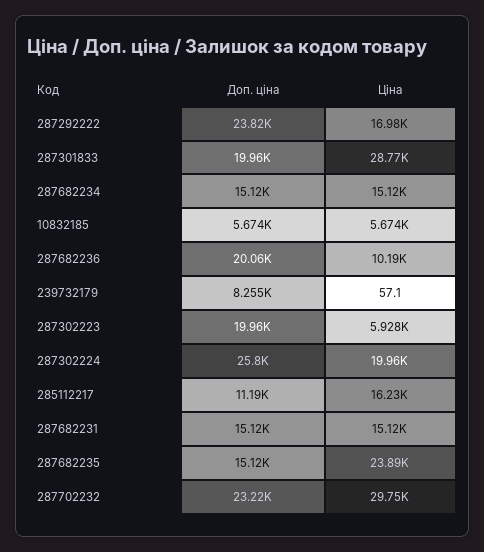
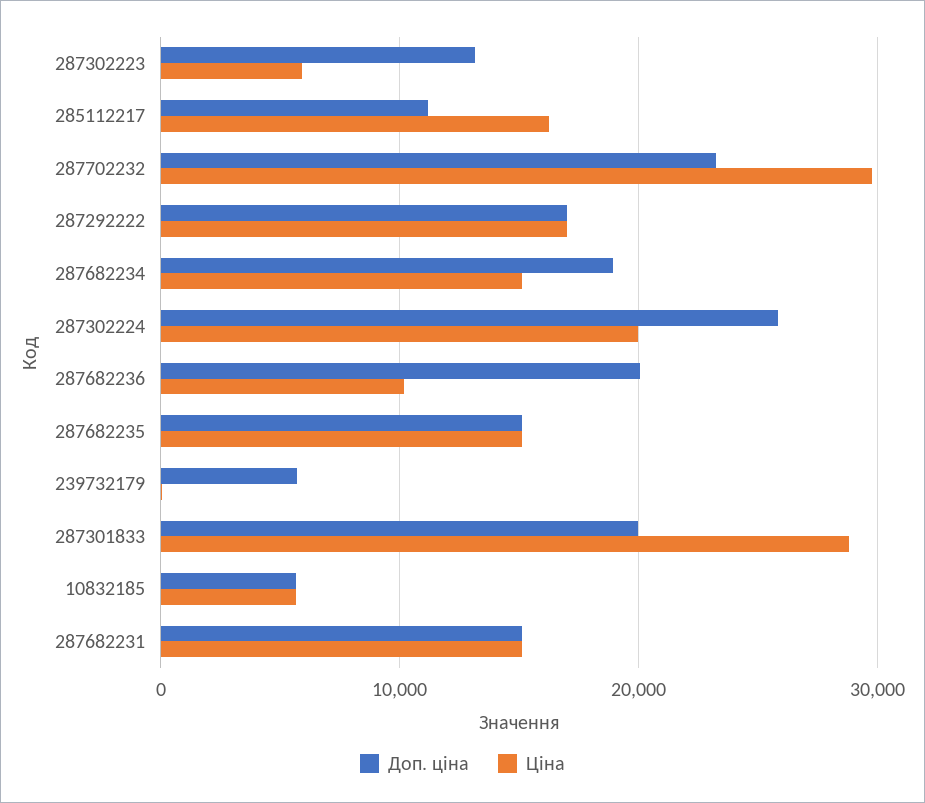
  {
    "Доп. ціна": {
-     "287292222": 23820,
+     "287292222": 17000,
      "287301833": 19960,
-     "287682234": 15120,
+     "287682234": 19000,
      "10832185": 5674,
      "287682236": 20060,
-     "239732179": 8255,
+     "239732179": 6000,
-     "287302223": 19960,
+     "287302223": 13000,
      "287302224": 25800,
      "285112217": 11190,
      "287682231": 15120,
      "287682235": 15120,
      "287702232": 23220
    },
    "Ціна": {
      "287292222": 16980,
      "287301833": 28770,
      "287682234": 15120,
      "10832185": 5674,
      "287682236": 10190,
      "239732179": 57.1,
      "287302223": 5928,
      "287302224": 19960,
      "285112217": 16230,
      "287682231": 15120,
-     "287682235": 23890,
+     "287682235": 15000,
      "287702232": 29750
    }
  }

